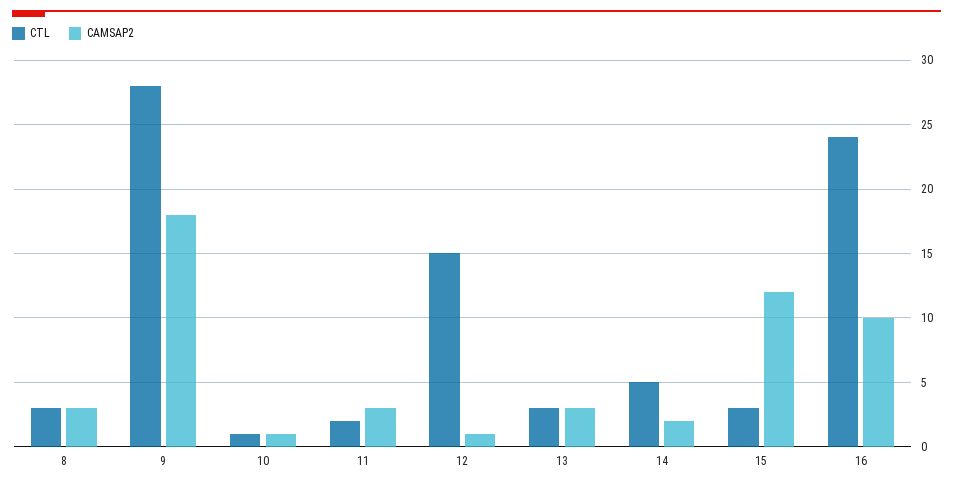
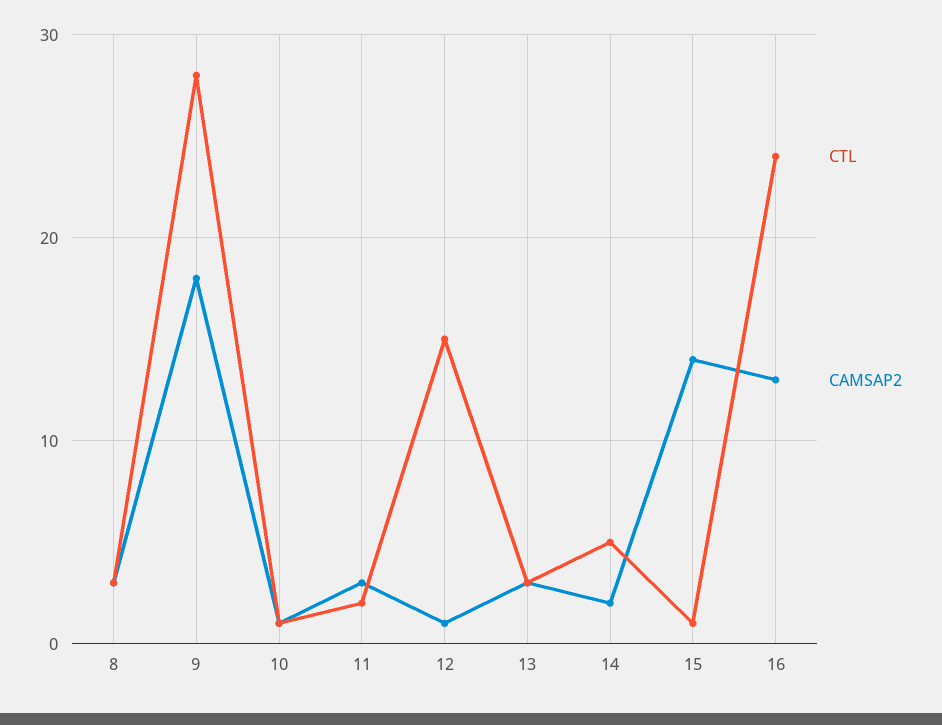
  {
    "CTL": {
      "8": 3,
      "9": 28,
      "10": 1,
      "11": 2,
      "12": 15,
      "13": 3,
      "14": 5,
-     "15": 3,
+     "15": 1,
      "16": 24
    },
    "CAMSAP2": {
      "8": 3,
      "9": 18,
      "10": 1,
      "11": 3,
      "12": 1,
      "13": 3,
      "14": 2,
-     "15": 12,
+     "15": 14,
-     "16": 10
+     "16": 13
    }
  }

